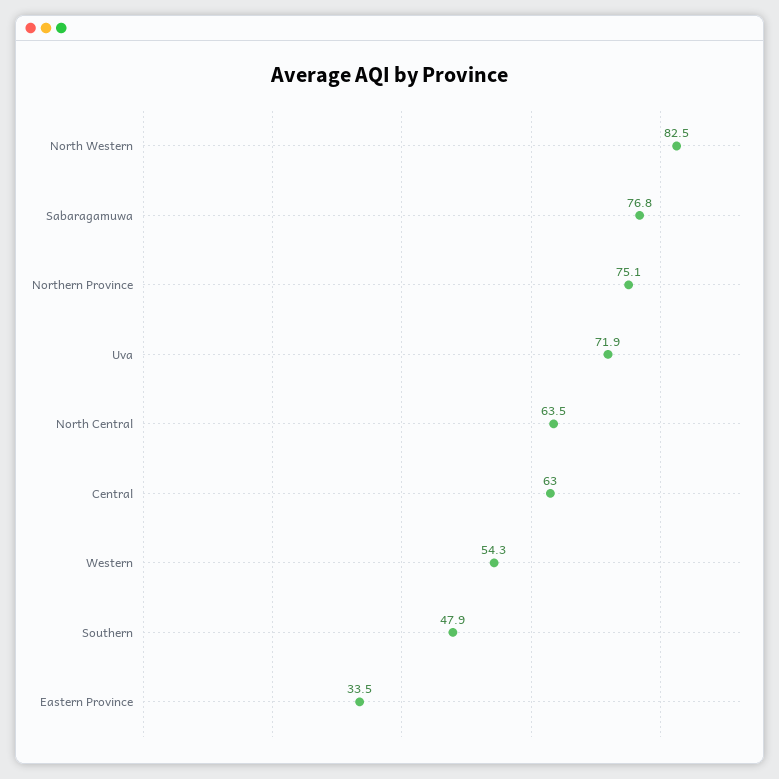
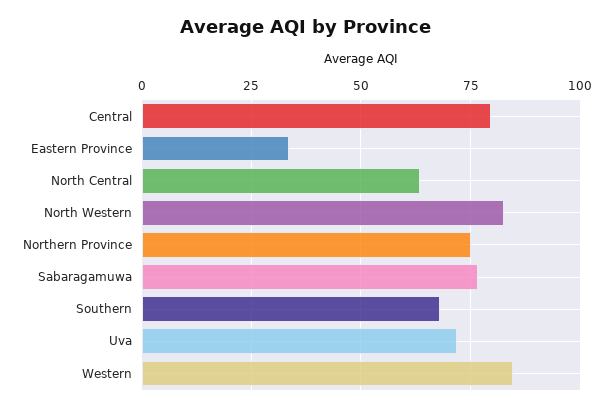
  {
    "North Western": 82.5,
    "Sabaragamuwa": 76.8,
    "Northern Province": 75.1,
    "Uva": 71.9,
    "North Central": 63.5,
-   "Central": 63,
+   "Central": 80,
-   "Western": 54.3,
+   "Western": 85,
-   "Southern": 47.9,
+   "Southern": 67.5,
    "Eastern Province": 33.5
  }

